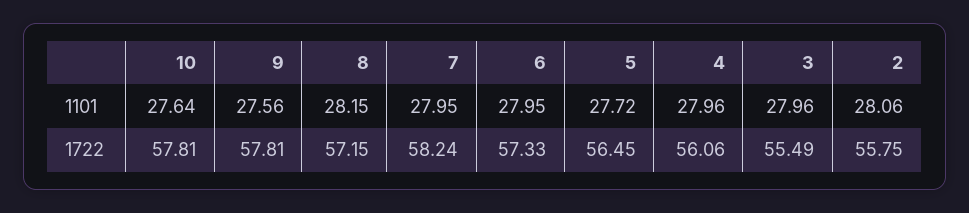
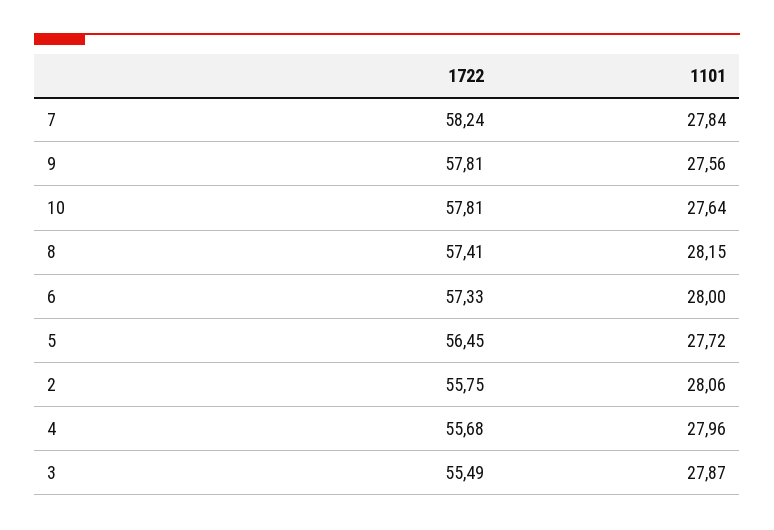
  {
    "10": {
      "1101": 27.64,
      "1722": 57.81
    },
    "9": {
      "1101": 27.56,
      "1722": 57.81
    },
    "8": {
      "1101": 28.15,
-     "1722": 57.15
+     "1722": 57.41
    },
    "7": {
-     "1101": 27.95,
+     "1101": 27.84,
      "1722": 58.24
    },
    "6": {
-     "1101": 27.95,
+     "1101": 28,
      "1722": 57.33
    },
    "5": {
      "1101": 27.72,
      "1722": 56.45
    },
    "4": {
      "1101": 27.96,
-     "1722": 56.06
+     "1722": 55.68
    },
    "3": {
-     "1101": 27.96,
+     "1101": 27.87,
      "1722": 55.49
    },
    "2": {
      "1101": 28.06,
      "1722": 55.75
    }
  }

